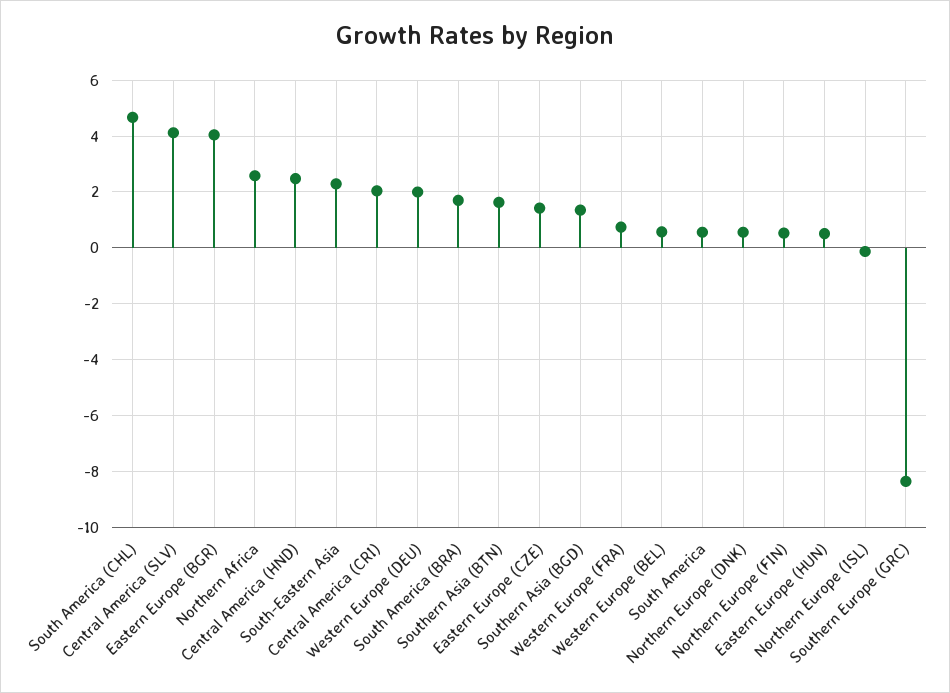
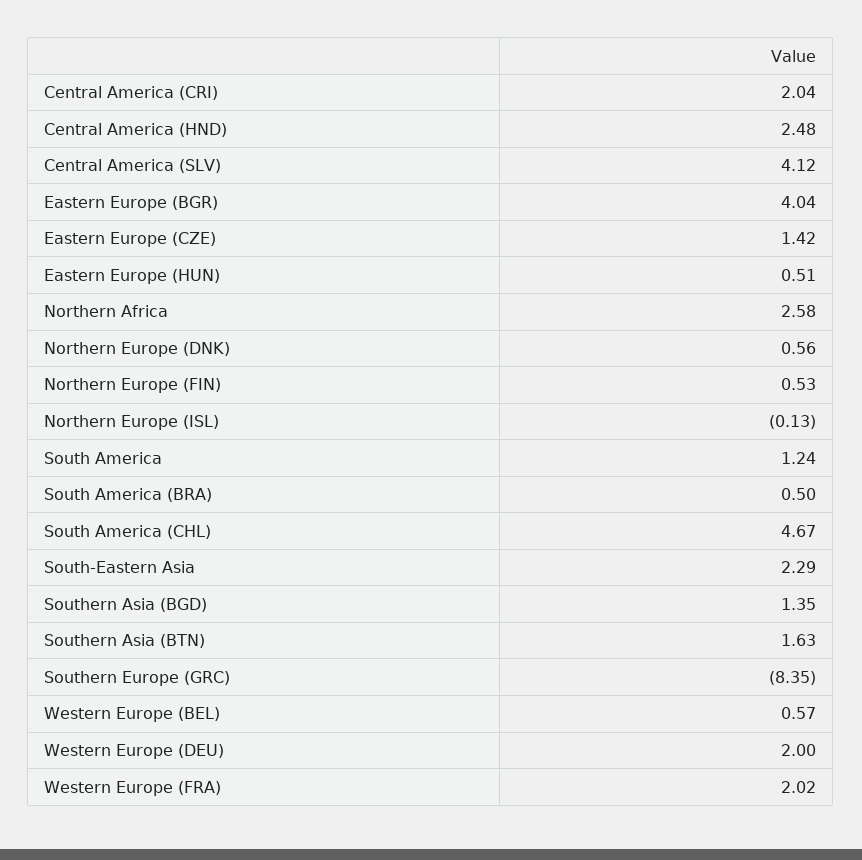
  {
    "South America (CHL)": 4.67,
    "Central America (SLV)": 4.12,
    "Eastern Europe (BGR)": 4.04,
    "Northern Africa": 2.58,
    "Central America (HND)": 2.48,
    "South-Eastern Asia": 2.29,
    "Central America (CRI)": 2.04,
    "Western Europe (DEU)": 2,
-   "South America (BRA)": 1.75,
+   "South America (BRA)": 0.5,
    "Southern Asia (BTN)": 1.63,
    "Eastern Europe (CZE)": 1.42,
    "Southern Asia (BGD)": 1.35,
-   "Western Europe (FRA)": 0.75,
+   "Western Europe (FRA)": 2.02,
    "Western Europe (BEL)": 0.57,
-   "South America": 0.5,
+   "South America": 1.24,
    "Northern Europe (DNK)": 0.56,
    "Northern Europe (FIN)": 0.53,
    "Eastern Europe (HUN)": 0.51,
    "Northern Europe (ISL)": -0.13,
    "Southern Europe (GRC)": -8.35
  }

